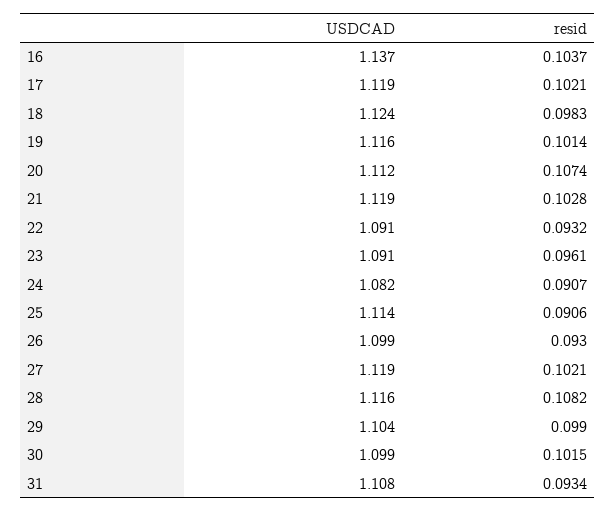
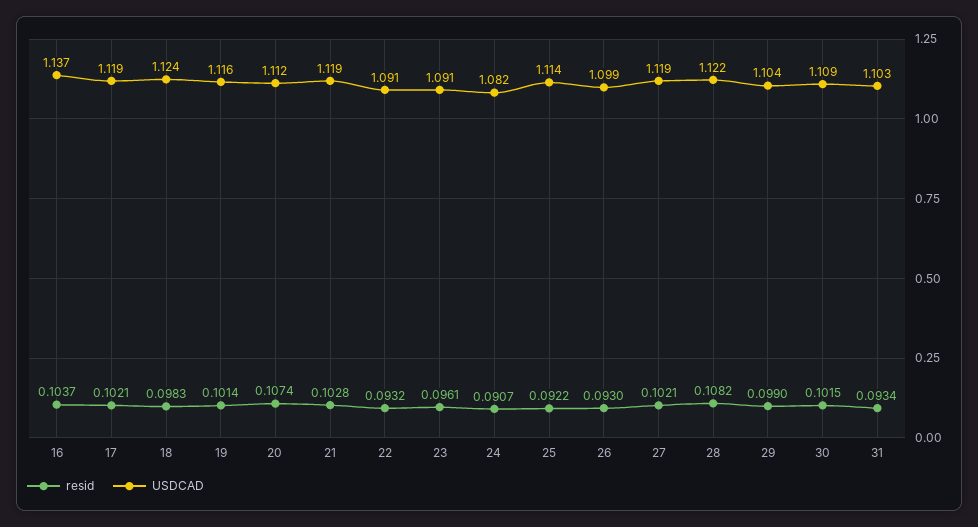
  {
    "USDCAD": {
      "16": 1.137,
      "17": 1.119,
      "18": 1.124,
      "19": 1.116,
      "20": 1.112,
      "21": 1.119,
      "22": 1.091,
      "23": 1.091,
      "24": 1.082,
      "25": 1.114,
      "26": 1.099,
      "27": 1.119,
-     "28": 1.116,
+     "28": 1.122,
      "29": 1.104,
-     "30": 1.099,
+     "30": 1.109,
-     "31": 1.108
+     "31": 1.103
    },
    "resid": {
      "16": 0.1037,
      "17": 0.1021,
      "18": 0.0983,
      "19": 0.1014,
      "20": 0.1074,
      "21": 0.1028,
      "22": 0.0932,
      "23": 0.0961,
      "24": 0.0907,
-     "25": 0.0906,
+     "25": 0.0922,
      "26": 0.093,
      "27": 0.1021,
      "28": 0.1082,
      "29": 0.099,
      "30": 0.1015,
      "31": 0.0934
    }
  }

